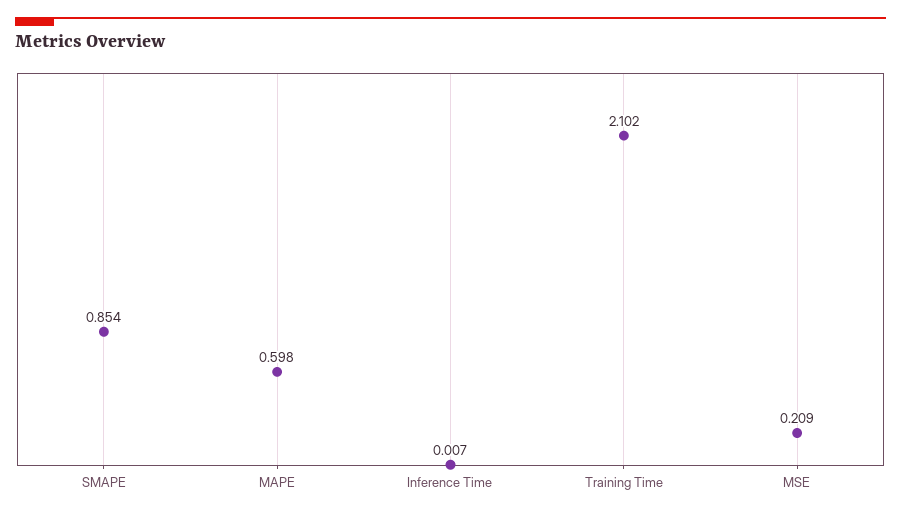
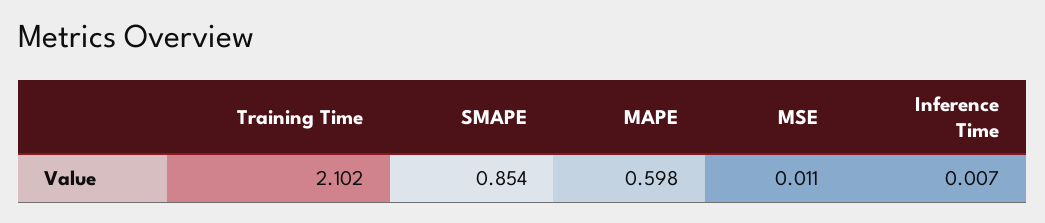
  {
    "SMAPE": 0.854,
    "MAPE": 0.598,
    "Inference Time": 0.007,
    "Training Time": 2.102,
-   "MSE": 0.209
+   "MSE": 0.011
  }

